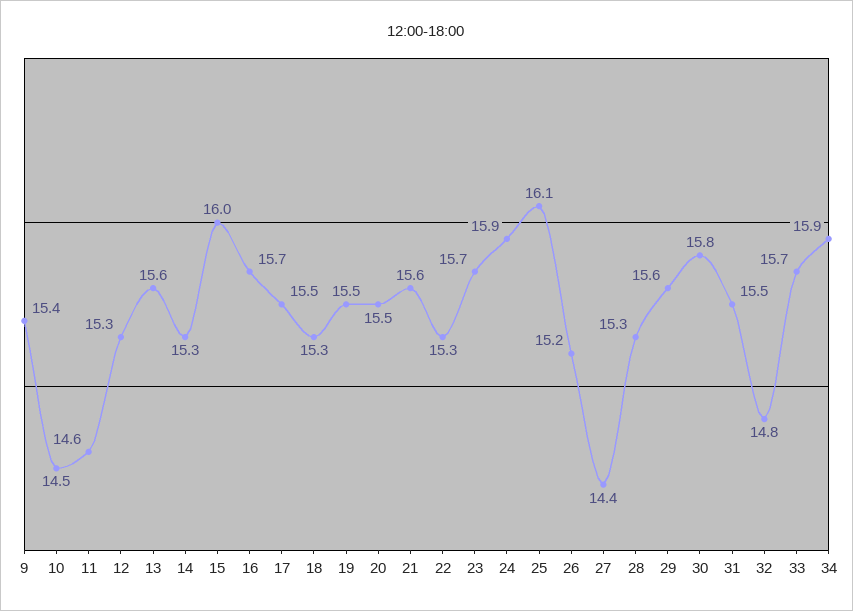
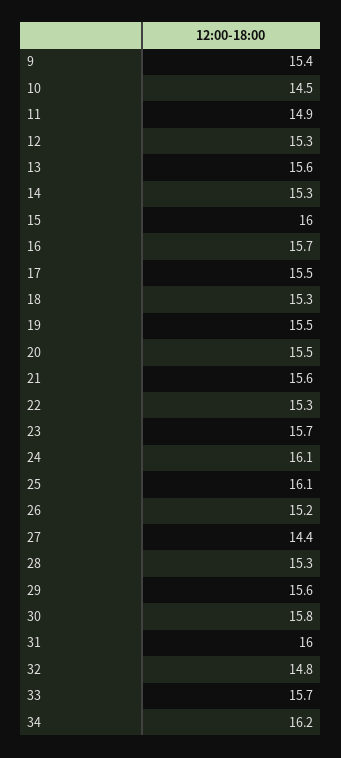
  {
    "9": 15.4,
    "10": 14.5,
-   "11": 14.6,
+   "11": 14.9,
    "12": 15.3,
    "13": 15.6,
    "14": 15.3,
    "15": 16,
    "16": 15.7,
    "17": 15.5,
    "18": 15.3,
    "19": 15.5,
    "20": 15.5,
    "21": 15.6,
    "22": 15.3,
    "23": 15.7,
-   "24": 15.9,
+   "24": 16.1,
    "25": 16.1,
    "26": 15.2,
    "27": 14.4,
    "28": 15.3,
    "29": 15.6,
    "30": 15.8,
-   "31": 15.5,
+   "31": 16,
    "32": 14.8,
    "33": 15.7,
-   "34": 15.9
+   "34": 16.2
  }

